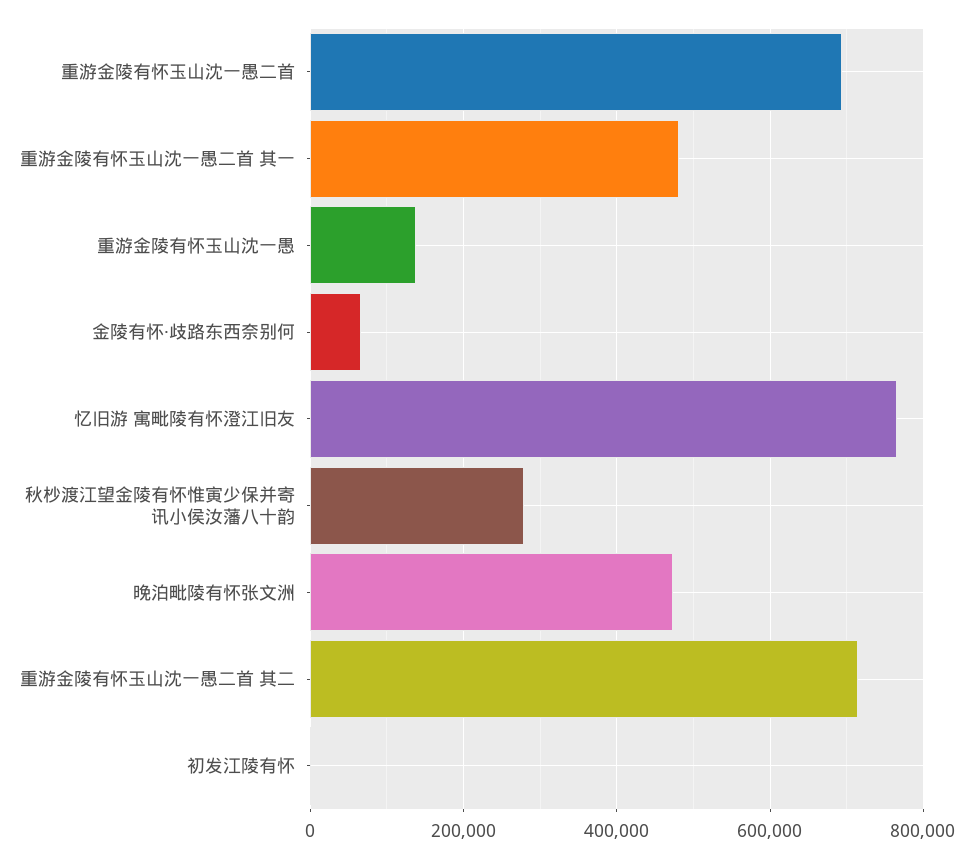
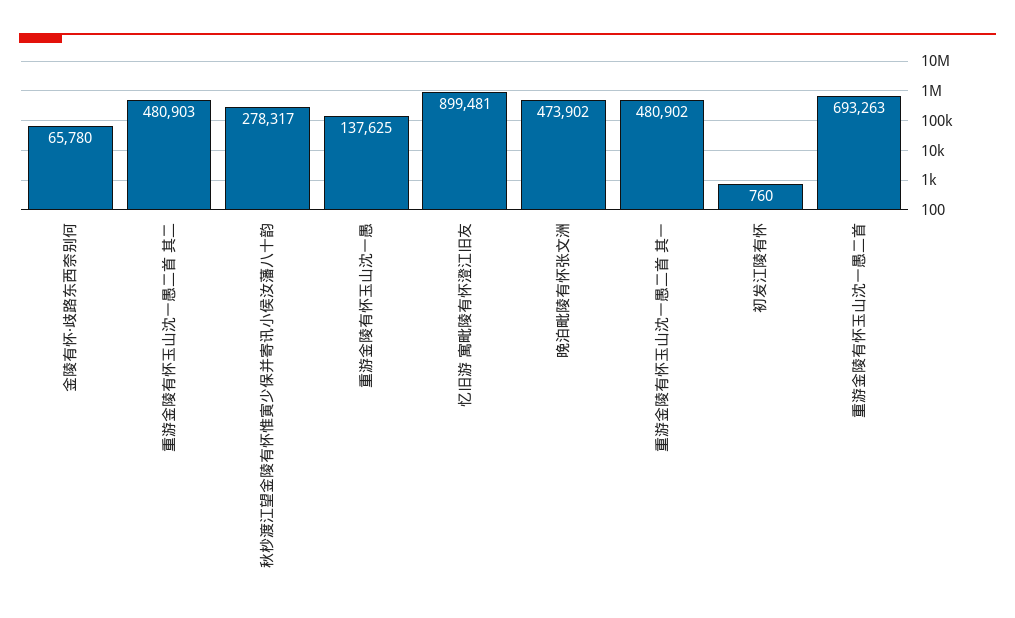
  {
    "重游金陵有怀玉山沈一愚二首": 693263,
    "重游金陵有怀玉山沈一愚二首 其一": 480902,
    "重游金陵有怀玉山沈一愚": 137625,
    "金陵有怀·歧路东西奈别何": 65780,
-   "忆旧游 寓毗陵有怀澄江旧友": 760000,
+   "忆旧游 寓毗陵有怀澄江旧友": 899481,
    "秋杪渡江望金陵有怀惟寅少保并寄讯小侯汝藩八十韵": 278317,
    "晚泊毗陵有怀张文洲": 473902,
-   "重游金陵有怀玉山沈一愚二首 其二": 720000,
+   "重游金陵有怀玉山沈一愚二首 其二": 480903,
    "初发江陵有怀": 760
  }

